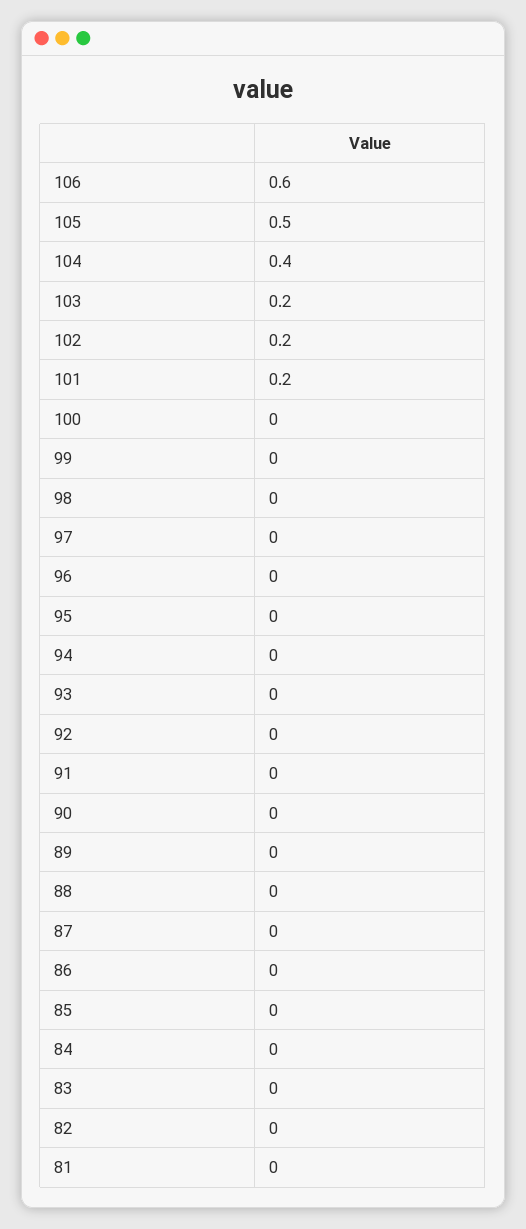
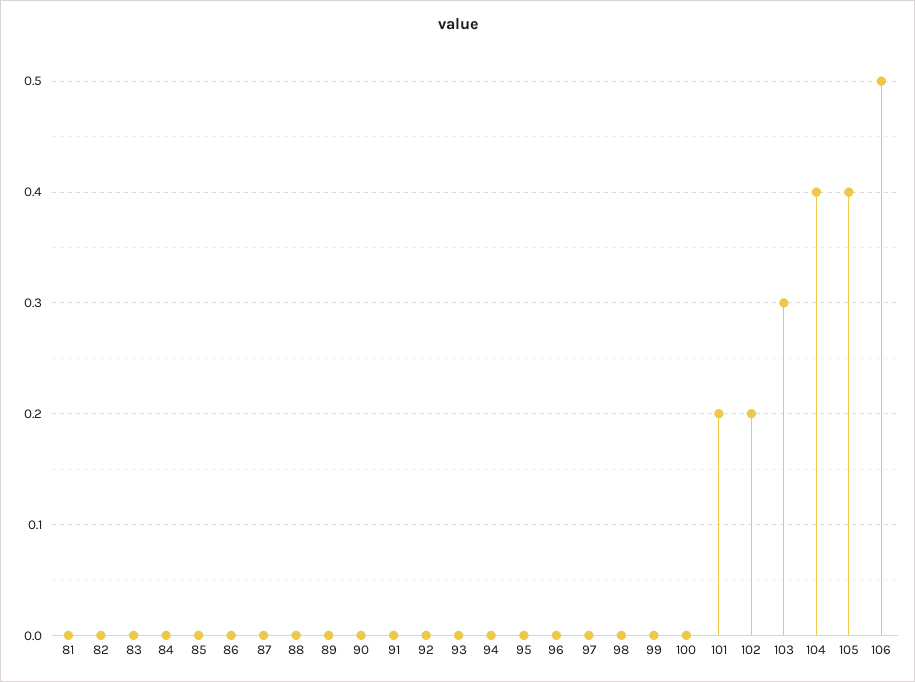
  {
-   "106": 0.6,
+   "106": 0.5,
-   "105": 0.5,
+   "105": 0.4,
    "104": 0.4,
-   "103": 0.2,
+   "103": 0.3,
    "102": 0.2,
    "101": 0.2,
    "100": 0,
    "99": 0,
    "98": 0,
    "97": 0,
    "96": 0,
    "95": 0,
    "94": 0,
    "93": 0,
    "92": 0,
    "91": 0,
    "90": 0,
    "89": 0,
    "88": 0,
    "87": 0,
    "86": 0,
    "85": 0,
    "84": 0,
    "83": 0,
    "82": 0,
    "81": 0
  }

